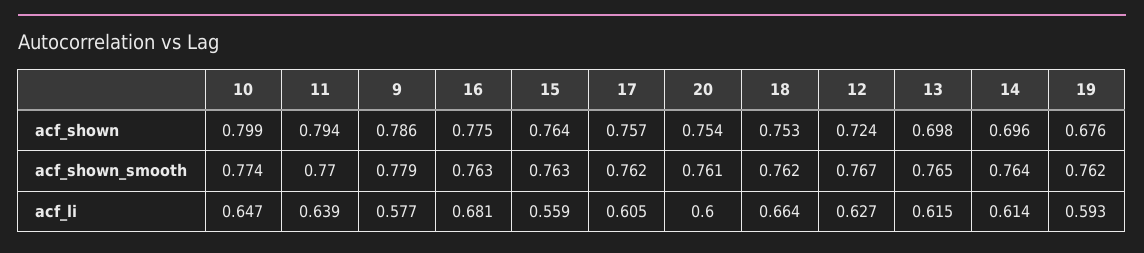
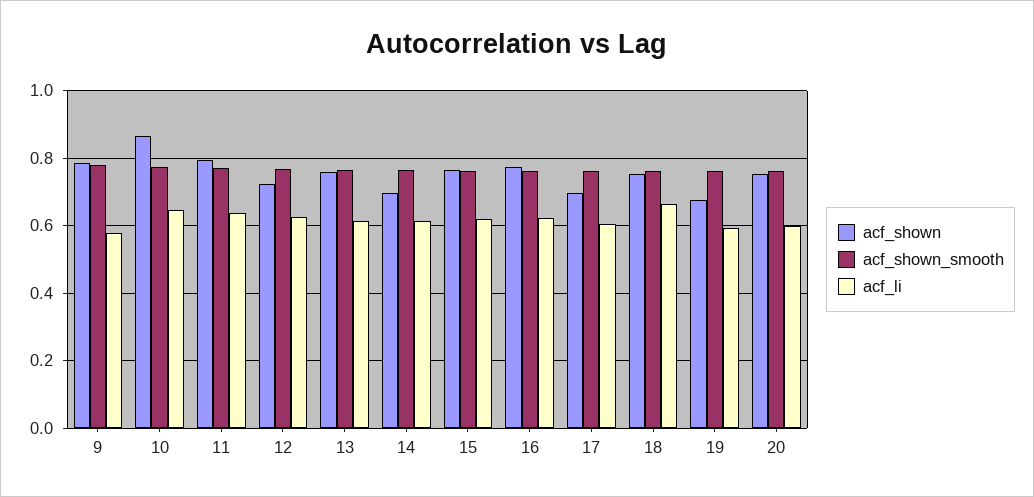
  {
    "acf_shown": {
-     "10": 0.799,
+     "10": 0.86,
      "11": 0.794,
      "9": 0.786,
      "16": 0.775,
      "15": 0.764,
-     "17": 0.757,
+     "17": 0.7,
      "20": 0.754,
      "18": 0.753,
      "12": 0.724,
-     "13": 0.698,
+     "13": 0.76,
      "14": 0.696,
      "19": 0.676
    },
    "acf_shown_smooth": {
      "10": 0.774,
      "11": 0.77,
      "9": 0.779,
      "16": 0.763,
      "15": 0.763,
      "17": 0.762,
      "20": 0.761,
      "18": 0.762,
      "12": 0.767,
      "13": 0.765,
      "14": 0.764,
      "19": 0.762
    },
    "acf_li": {
      "10": 0.647,
      "11": 0.639,
      "9": 0.577,
-     "16": 0.681,
+     "16": 0.62,
-     "15": 0.559,
+     "15": 0.62,
      "17": 0.605,
      "20": 0.6,
      "18": 0.664,
      "12": 0.627,
      "13": 0.615,
      "14": 0.614,
      "19": 0.593
    }
  }

